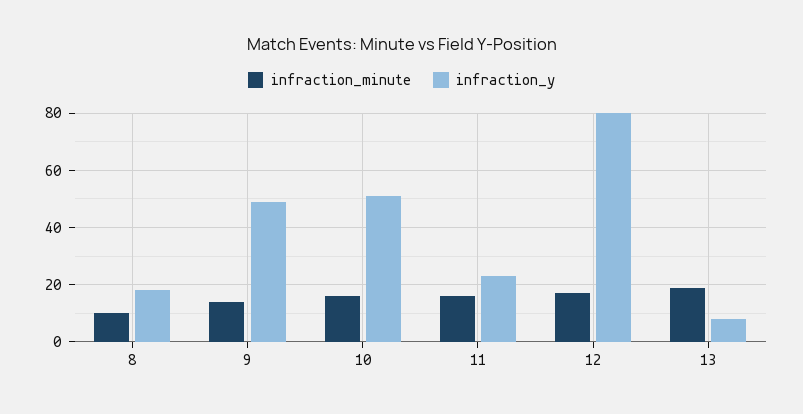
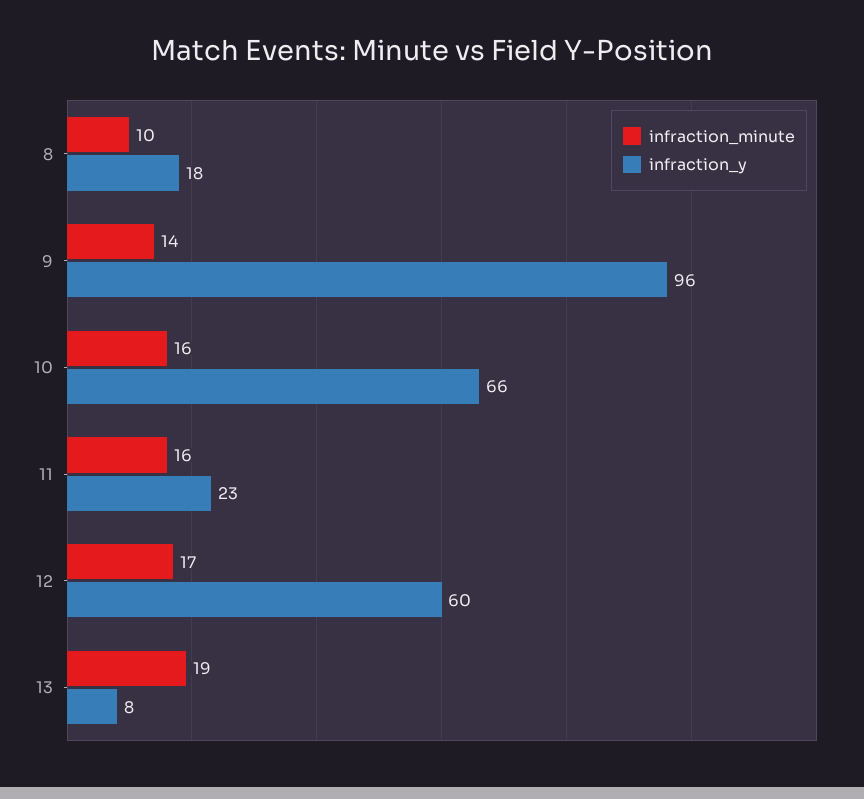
  {
    "infraction_minute": {
      "8": 10,
      "9": 14,
      "10": 16,
      "11": 16,
      "12": 17,
      "13": 19
    },
    "infraction_y": {
      "8": 18,
-     "9": 50,
+     "9": 96,
-     "10": 50,
+     "10": 66,
      "11": 23,
-     "12": 80,
+     "12": 60,
      "13": 8
    }
  }

